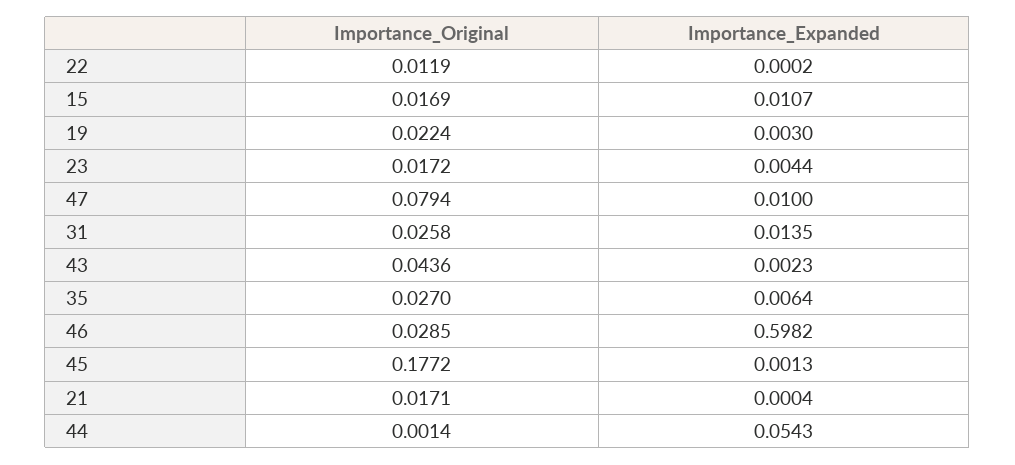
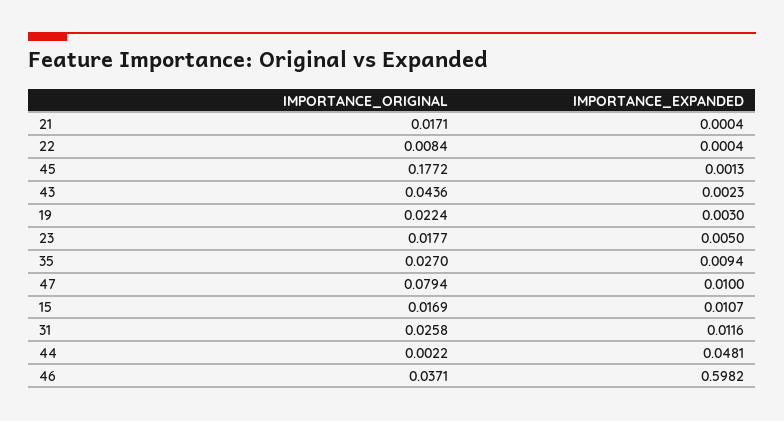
  {
    "Importance_Original": {
-     "22": 0.0119,
+     "22": 0.0084,
      "15": 0.0169,
      "19": 0.0224,
-     "23": 0.0172,
+     "23": 0.0177,
      "47": 0.0794,
      "31": 0.0258,
      "43": 0.0436,
      "35": 0.027,
-     "46": 0.0285,
+     "46": 0.0371,
      "45": 0.1772,
      "21": 0.0171,
-     "44": 0.0014
+     "44": 0.0022
    },
    "Importance_Expanded": {
-     "22": 0.0002,
+     "22": 0.0004,
      "15": 0.0107,
      "19": 0.003,
-     "23": 0.0044,
+     "23": 0.005,
      "47": 0.01,
-     "31": 0.0135,
+     "31": 0.0116,
      "43": 0.0023,
-     "35": 0.0064,
+     "35": 0.0094,
      "46": 0.5982,
      "45": 0.0013,
      "21": 0.0004,
-     "44": 0.0543
+     "44": 0.0481
    }
  }

